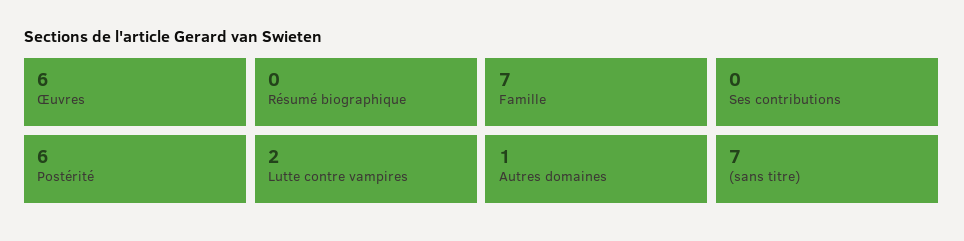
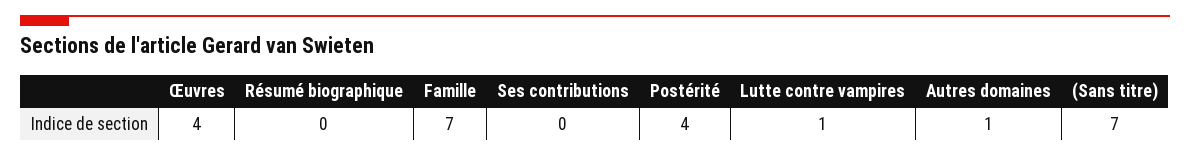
  {
-   "Œuvres": 6,
+   "Œuvres": 4,
    "Résumé biographique": 0,
    "Famille": 7,
    "Ses contributions": 0,
-   "Postérité": 6,
+   "Postérité": 4,
-   "Lutte contre vampires": 2,
+   "Lutte contre vampires": 1,
    "Autres domaines": 1,
    "(sans titre)": 7
  }

